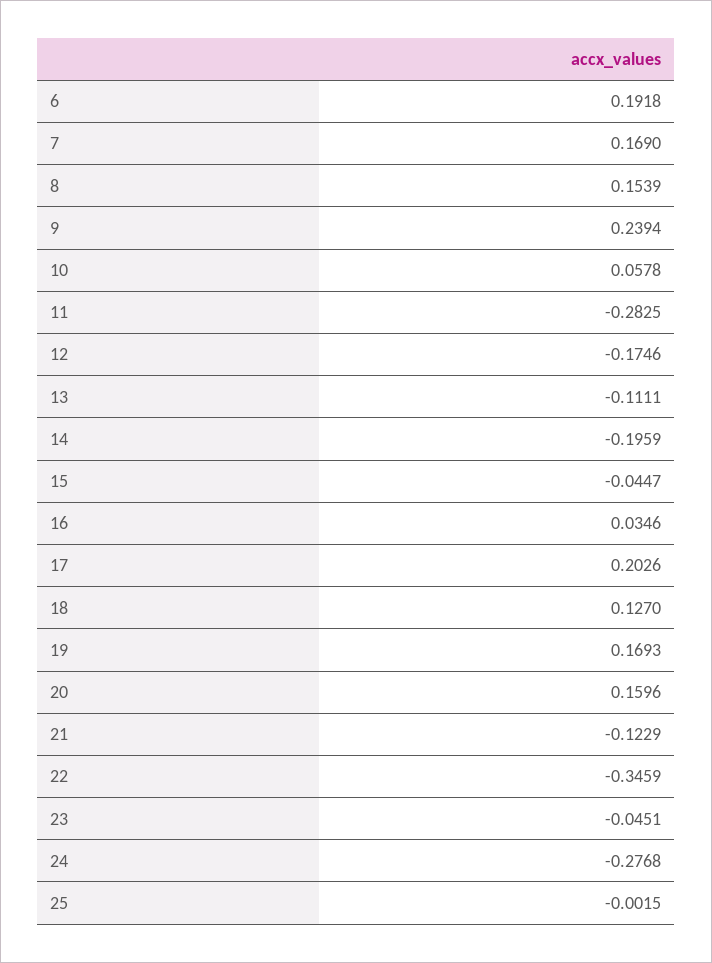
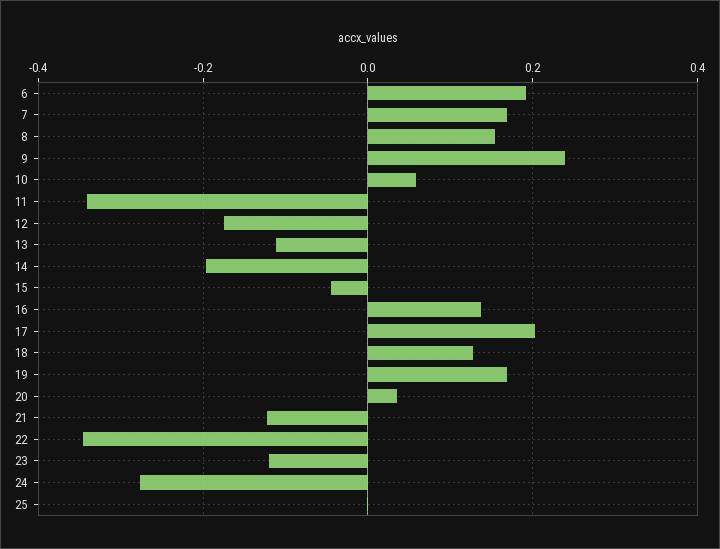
  {
    "6": 0.1918,
    "7": 0.169,
    "8": 0.1539,
    "9": 0.2394,
    "10": 0.0578,
-   "11": -0.2825,
+   "11": -0.34,
    "12": -0.1746,
    "13": -0.1111,
    "14": -0.1959,
    "15": -0.0447,
-   "16": 0.0346,
+   "16": 0.14,
    "17": 0.2026,
    "18": 0.127,
    "19": 0.1693,
-   "20": 0.1596,
+   "20": 0.04,
    "21": -0.1229,
    "22": -0.3459,
-   "23": -0.0451,
+   "23": -0.12,
    "24": -0.2768,
    "25": -0.0015
  }

